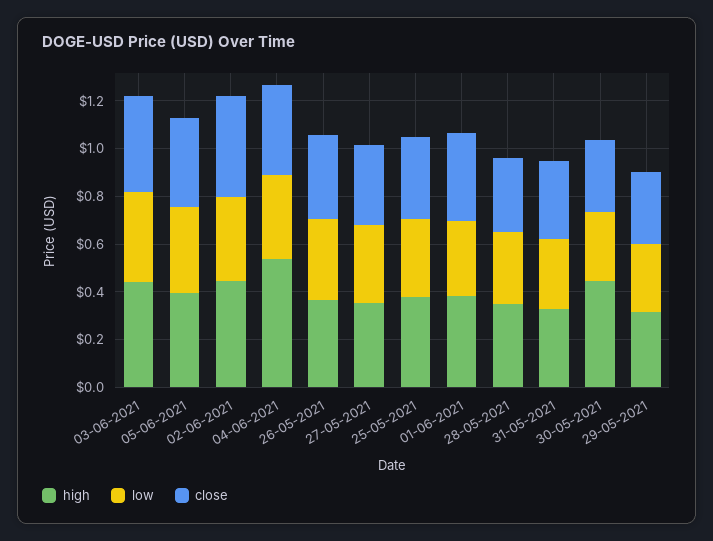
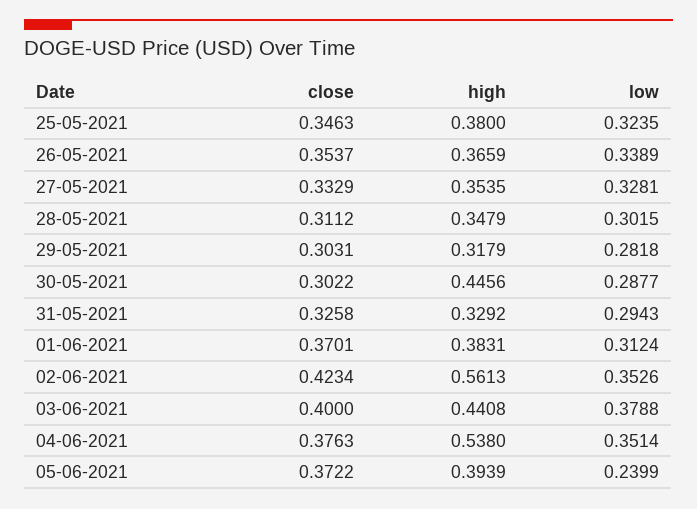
  {
    "high": {
      "03-06-2021": 0.4408,
      "05-06-2021": 0.3939,
-     "02-06-2021": 0.45,
+     "02-06-2021": 0.5613,
      "04-06-2021": 0.538,
      "26-05-2021": 0.3659,
      "27-05-2021": 0.3535,
      "25-05-2021": 0.38,
      "01-06-2021": 0.3831,
      "28-05-2021": 0.3479,
      "31-05-2021": 0.3292,
      "30-05-2021": 0.4456,
      "29-05-2021": 0.3179
    },
    "low": {
      "03-06-2021": 0.3788,
-     "05-06-2021": 0.35,
+     "05-06-2021": 0.2399,
      "02-06-2021": 0.3526,
      "04-06-2021": 0.3514,
      "26-05-2021": 0.3389,
      "27-05-2021": 0.3281,
      "25-05-2021": 0.3235,
      "01-06-2021": 0.3124,
      "28-05-2021": 0.3015,
      "31-05-2021": 0.2943,
      "30-05-2021": 0.2877,
      "29-05-2021": 0.2818
    },
    "close": {
      "03-06-2021": 0.4,
      "05-06-2021": 0.3722,
      "02-06-2021": 0.4234,
      "04-06-2021": 0.3763,
      "26-05-2021": 0.3537,
      "27-05-2021": 0.3329,
      "25-05-2021": 0.3463,
      "01-06-2021": 0.3701,
      "28-05-2021": 0.3112,
      "31-05-2021": 0.3258,
      "30-05-2021": 0.3022,
      "29-05-2021": 0.3031
    }
  }

